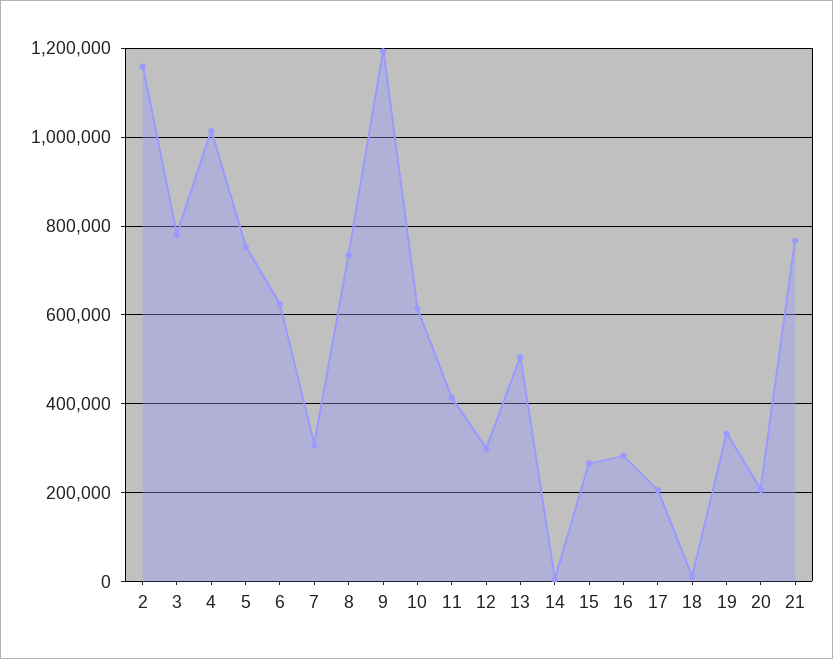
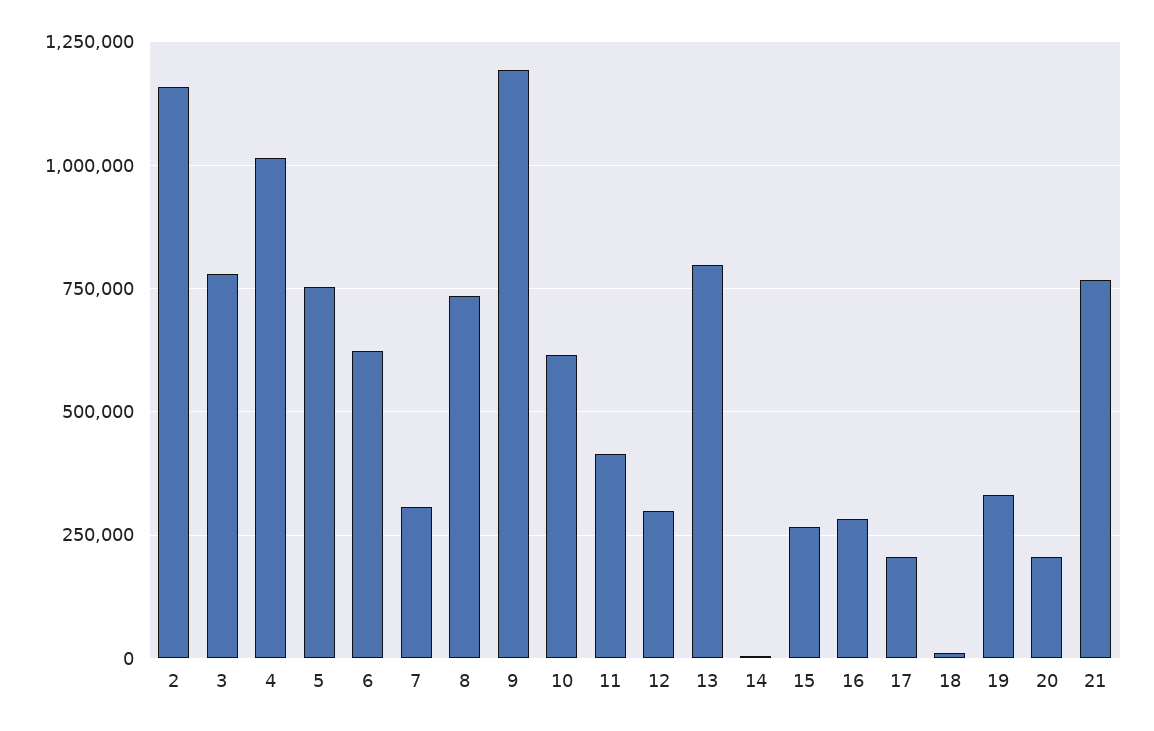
  {
    "2": 1160000,
    "3": 780000,
    "4": 1020000,
    "5": 760000,
    "6": 620000,
    "7": 300000,
    "8": 740000,
    "9": 1200000,
    "10": 620000,
    "11": 420000,
    "12": 300000,
-   "13": 500000,
+   "13": 800000,
    "14": 0,
    "15": 260000,
    "16": 280000,
    "17": 200000,
    "18": 20000,
    "19": 340000,
    "20": 200000,
    "21": 760000
  }

